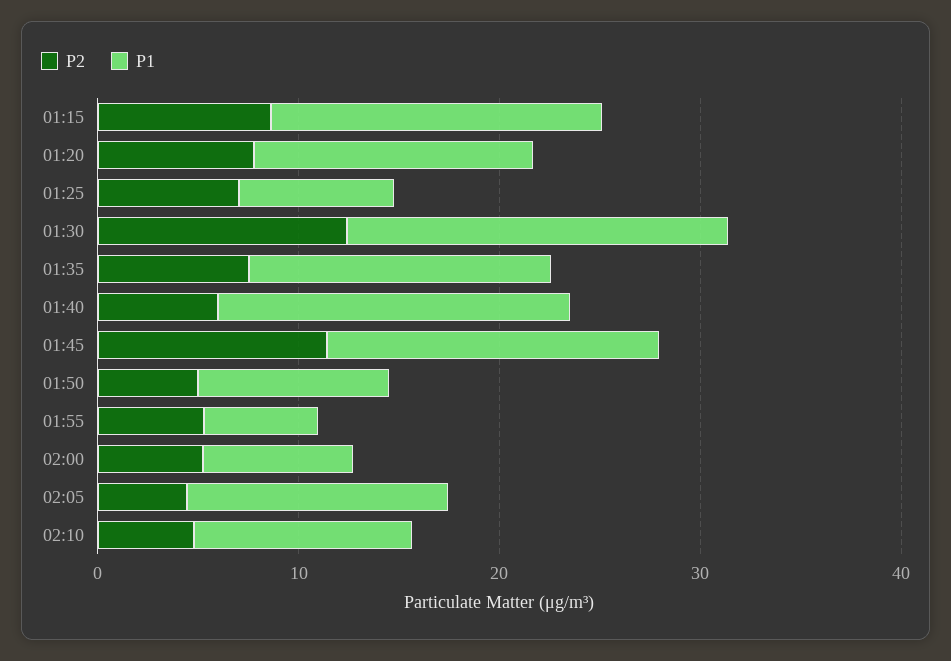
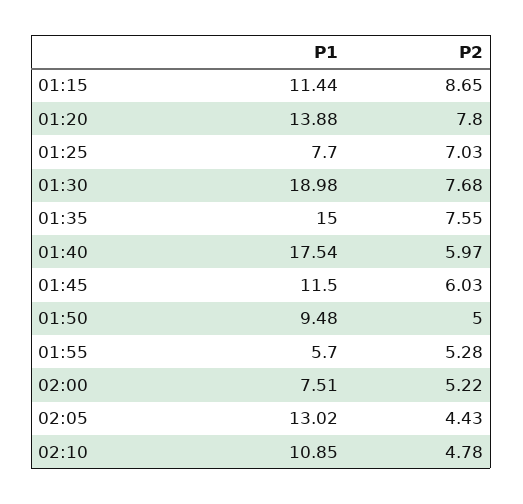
  {
    "P2": {
      "01:15": 8.65,
      "01:20": 7.8,
      "01:25": 7.03,
-     "01:30": 12,
+     "01:30": 7.68,
      "01:35": 7.55,
      "01:40": 5.97,
-     "01:45": 12,
+     "01:45": 6.03,
      "01:50": 5,
      "01:55": 5.28,
      "02:00": 5.22,
      "02:05": 4.43,
      "02:10": 4.78
    },
    "P1": {
-     "01:15": 16,
+     "01:15": 11.44,
      "01:20": 13.88,
      "01:25": 7.7,
      "01:30": 18.98,
      "01:35": 15,
      "01:40": 17.54,
-     "01:45": 16,
+     "01:45": 11.5,
      "01:50": 9.48,
      "01:55": 5.7,
      "02:00": 7.51,
      "02:05": 13.02,
      "02:10": 10.85
    }
  }

